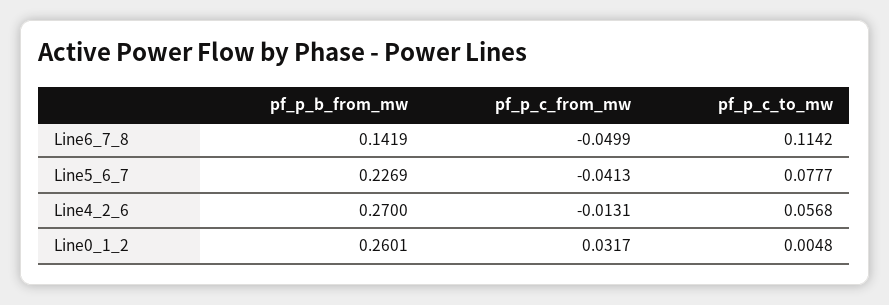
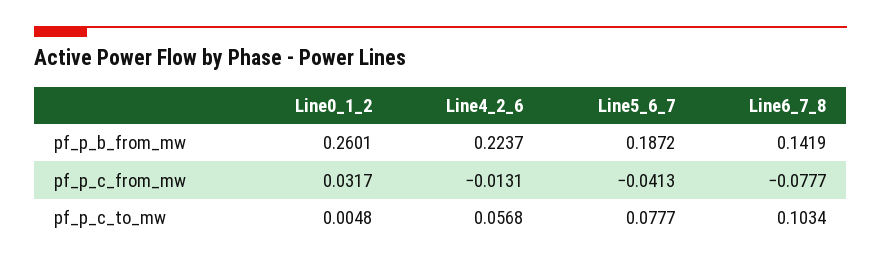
  {
    "pf_p_b_from_mw": {
      "Line6_7_8": 0.1419,
-     "Line5_6_7": 0.2269,
+     "Line5_6_7": 0.1872,
-     "Line4_2_6": 0.27,
+     "Line4_2_6": 0.2237,
      "Line0_1_2": 0.2601
    },
    "pf_p_c_from_mw": {
-     "Line6_7_8": -0.0499,
+     "Line6_7_8": -0.0777,
      "Line5_6_7": -0.0413,
      "Line4_2_6": -0.0131,
      "Line0_1_2": 0.0317
    },
    "pf_p_c_to_mw": {
-     "Line6_7_8": 0.1142,
+     "Line6_7_8": 0.1034,
      "Line5_6_7": 0.0777,
      "Line4_2_6": 0.0568,
      "Line0_1_2": 0.0048
    }
  }

